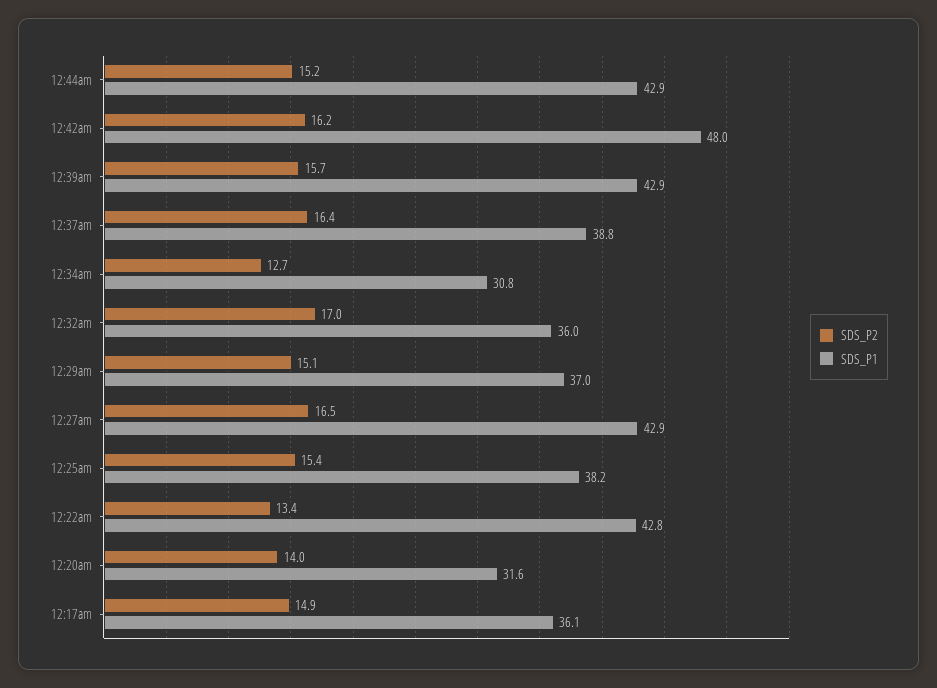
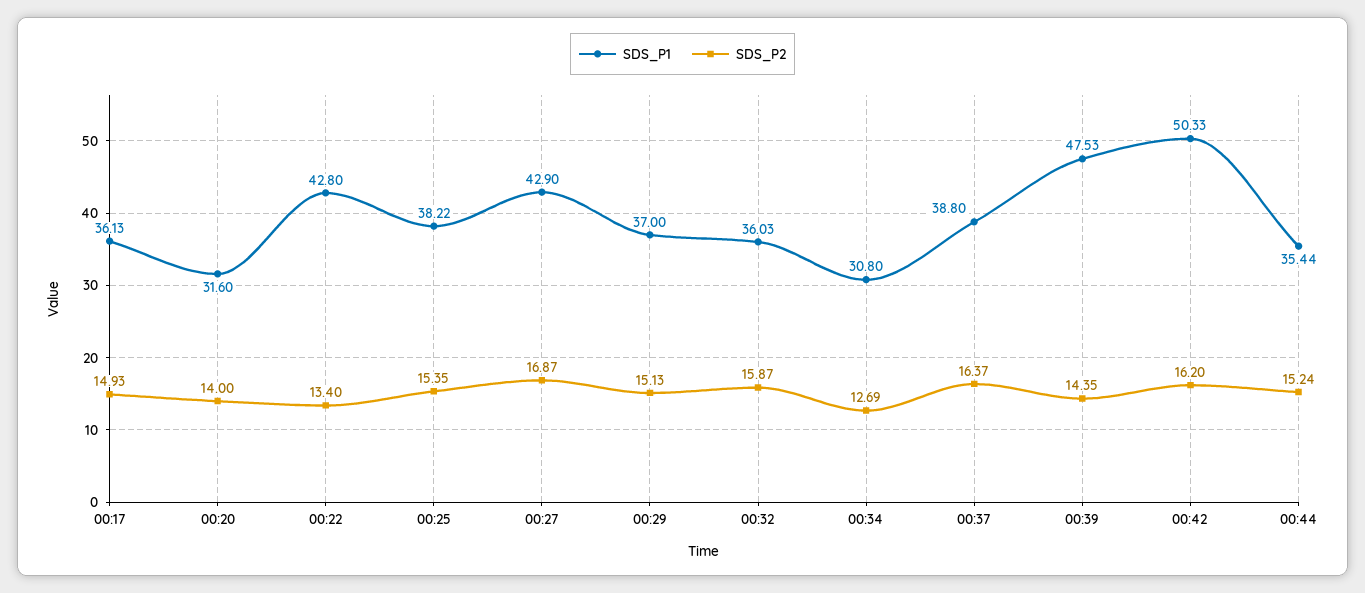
  {
    "SDS_P2": {
      "12:44am": 15.24,
      "12:42am": 16.2,
-     "12:39am": 15.7,
+     "12:39am": 14.35,
      "12:37am": 16.37,
      "12:34am": 12.69,
-     "12:32am": 17,
+     "12:32am": 15.87,
      "12:29am": 15.13,
-     "12:27am": 16.5,
+     "12:27am": 16.87,
      "12:25am": 15.35,
      "12:22am": 13.4,
      "12:20am": 14,
      "12:17am": 14.93
    },
    "SDS_P1": {
-     "12:44am": 42.9,
+     "12:44am": 35.44,
-     "12:42am": 48,
+     "12:42am": 50.33,
-     "12:39am": 42.9,
+     "12:39am": 47.53,
      "12:37am": 38.8,
      "12:34am": 30.8,
      "12:32am": 36.03,
      "12:29am": 37,
      "12:27am": 42.9,
      "12:25am": 38.22,
      "12:22am": 42.8,
      "12:20am": 31.6,
      "12:17am": 36.13
    }
  }

